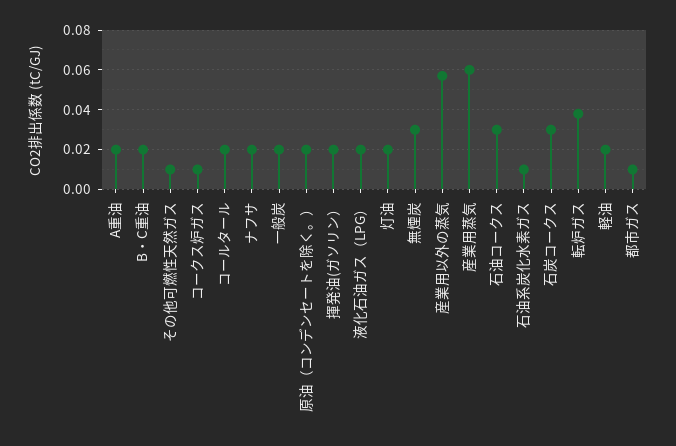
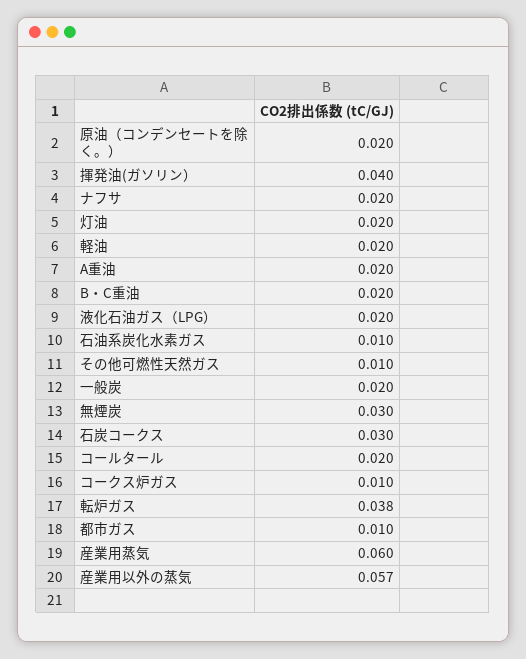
  {
    "A重油": 0.02,
    "B・C重油": 0.02,
    "その他可燃性天然ガス": 0.01,
    "コークス炉ガス": 0.01,
    "コールタール": 0.02,
    "ナフサ": 0.02,
    "一般炭": 0.02,
    "原油（コンデンセートを除く。）": 0.02,
-   "揮発油(ガソリン）": 0.02,
+   "揮発油(ガソリン）": 0.04,
    "液化石油ガス（LPG）": 0.02,
    "灯油": 0.02,
    "無煙炭": 0.03,
    "産業用以外の蒸気": 0.057,
    "産業用蒸気": 0.06,
-   "石油コークス": 0.03,
    "石油系炭化水素ガス": 0.01,
    "石炭コークス": 0.03,
    "転炉ガス": 0.038,
    "軽油": 0.02,
    "都市ガス": 0.01
  }

